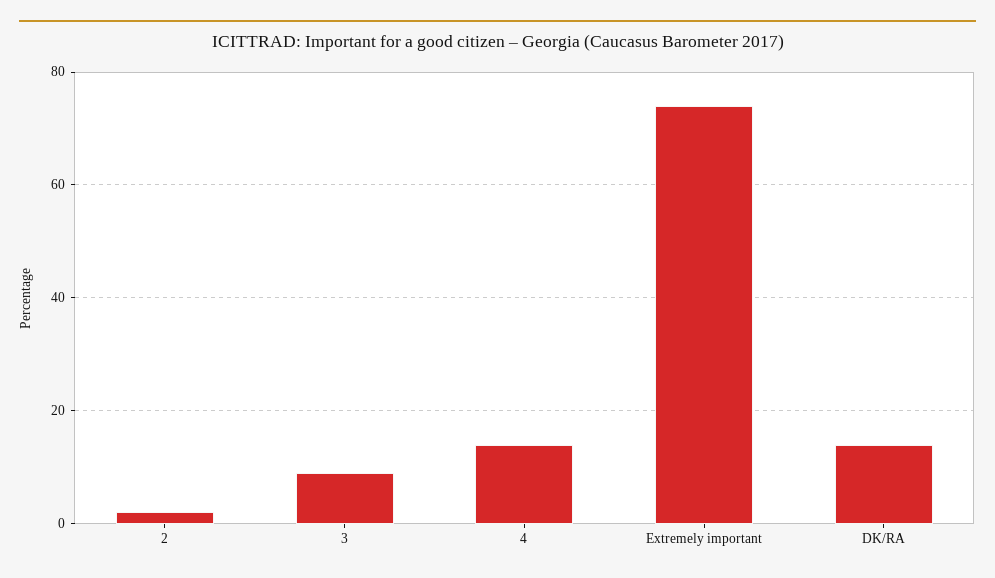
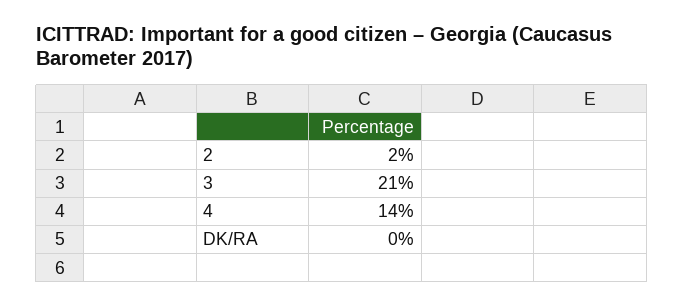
  {
    "2": 2,
-   "3": 10,
+   "3": 21,
    "4": 14,
-   "Extremely important": 75,
-   "DK/RA": 15
+   "DK/RA": 0
  }

